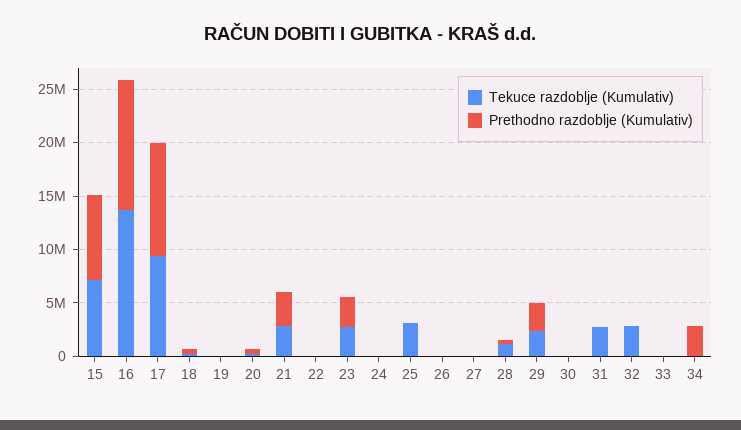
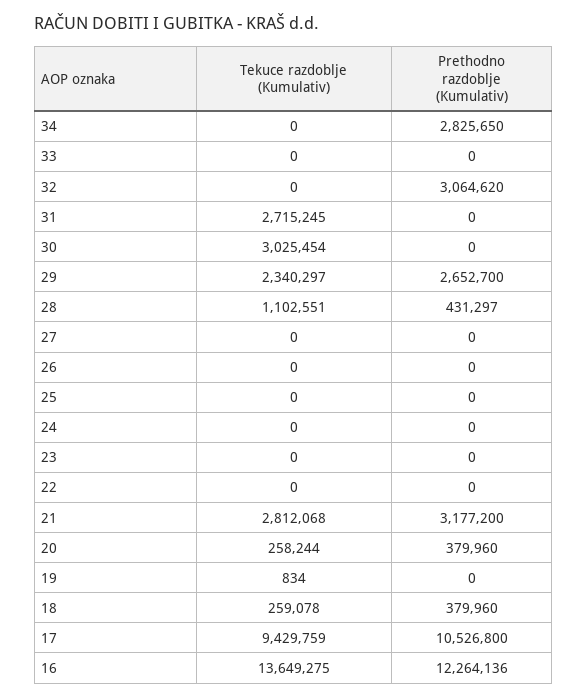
  {
    "Tekuce razdoblje (Kumulativ)": {
-     "15": 7000000,
      "16": 13649275,
      "17": 9429759,
      "18": 259078,
      "19": 834,
      "20": 258244,
      "21": 2812068,
      "22": 0,
-     "23": 3000000,
+     "23": 0,
      "24": 0,
-     "25": 3000000,
+     "25": 0,
      "26": 0,
      "27": 0,
      "28": 1102551,
      "29": 2340297,
-     "30": 0,
+     "30": 3025454,
      "31": 2715245,
-     "32": 3000000,
+     "32": 0,
      "33": 0,
      "34": 0
    },
    "Prethodno razdoblje (Kumulativ)": {
-     "15": 8000000,
      "16": 12264136,
      "17": 10526800,
      "18": 379960,
      "19": 0,
      "20": 379960,
      "21": 3177200,
      "22": 0,
-     "23": 3000000,
+     "23": 0,
      "24": 0,
      "25": 0,
      "26": 0,
      "27": 0,
      "28": 431297,
      "29": 2652700,
      "30": 0,
      "31": 0,
-     "32": 0,
+     "32": 3064620,
      "33": 0,
      "34": 2825650
    }
  }

